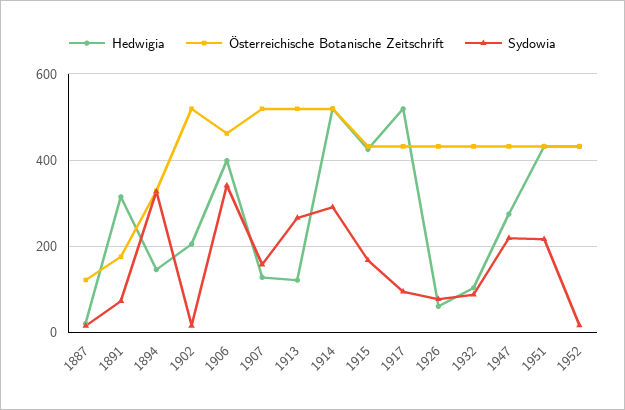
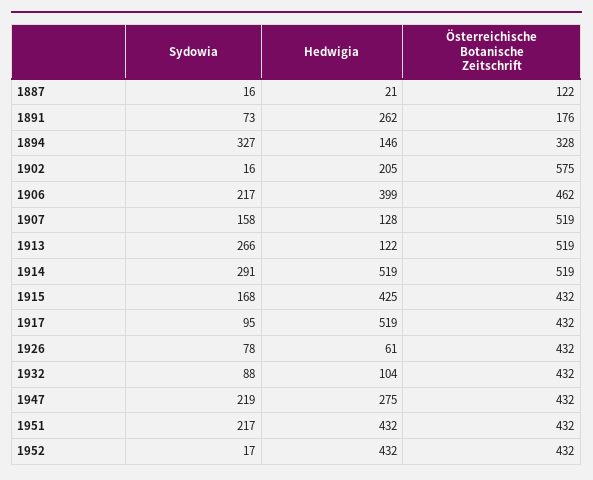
  {
    "Hedwigia": {
      "1887": 21,
-     "1891": 320,
+     "1891": 262,
      "1894": 146,
      "1902": 205,
      "1906": 399,
      "1907": 128,
      "1913": 122,
      "1914": 519,
      "1915": 425,
      "1917": 519,
      "1926": 61,
      "1932": 104,
      "1947": 275,
      "1951": 432,
      "1952": 432
    },
    "Österreichische Botanische Zeitschrift": {
      "1887": 122,
      "1891": 176,
      "1894": 328,
-     "1902": 520,
+     "1902": 575,
      "1906": 462,
      "1907": 519,
      "1913": 519,
      "1914": 519,
      "1915": 432,
      "1917": 432,
      "1926": 432,
      "1932": 432,
      "1947": 432,
      "1951": 432,
      "1952": 432
    },
    "Sydowia": {
      "1887": 16,
      "1891": 73,
      "1894": 327,
      "1902": 16,
-     "1906": 340,
+     "1906": 217,
      "1907": 158,
      "1913": 266,
      "1914": 291,
      "1915": 168,
      "1917": 95,
      "1926": 78,
      "1932": 88,
      "1947": 219,
      "1951": 217,
      "1952": 17
    }
  }

